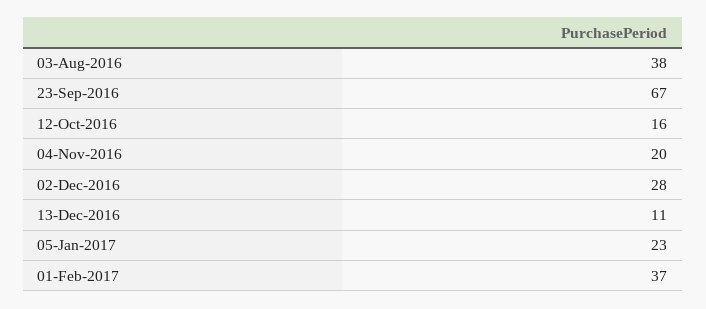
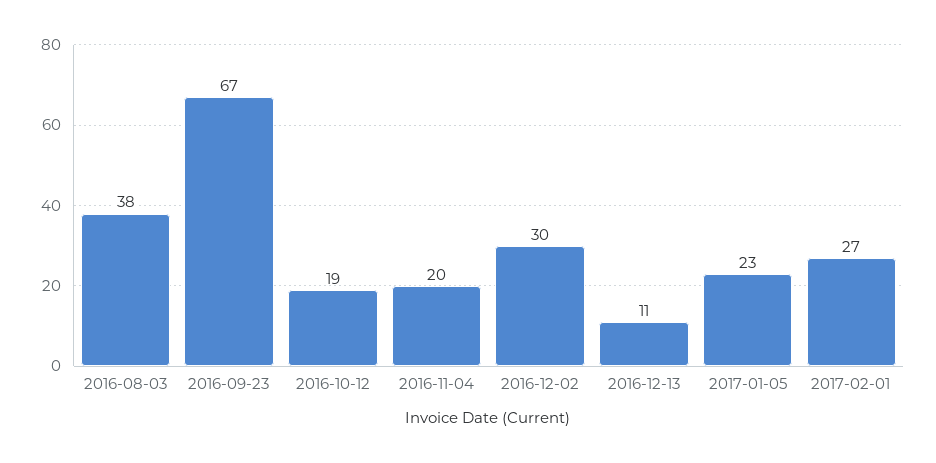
  {
    "03-Aug-2016": 38,
    "23-Sep-2016": 67,
-   "12-Oct-2016": 16,
+   "12-Oct-2016": 19,
    "04-Nov-2016": 20,
-   "02-Dec-2016": 28,
+   "02-Dec-2016": 30,
    "13-Dec-2016": 11,
    "05-Jan-2017": 23,
-   "01-Feb-2017": 37
+   "01-Feb-2017": 27
  }

